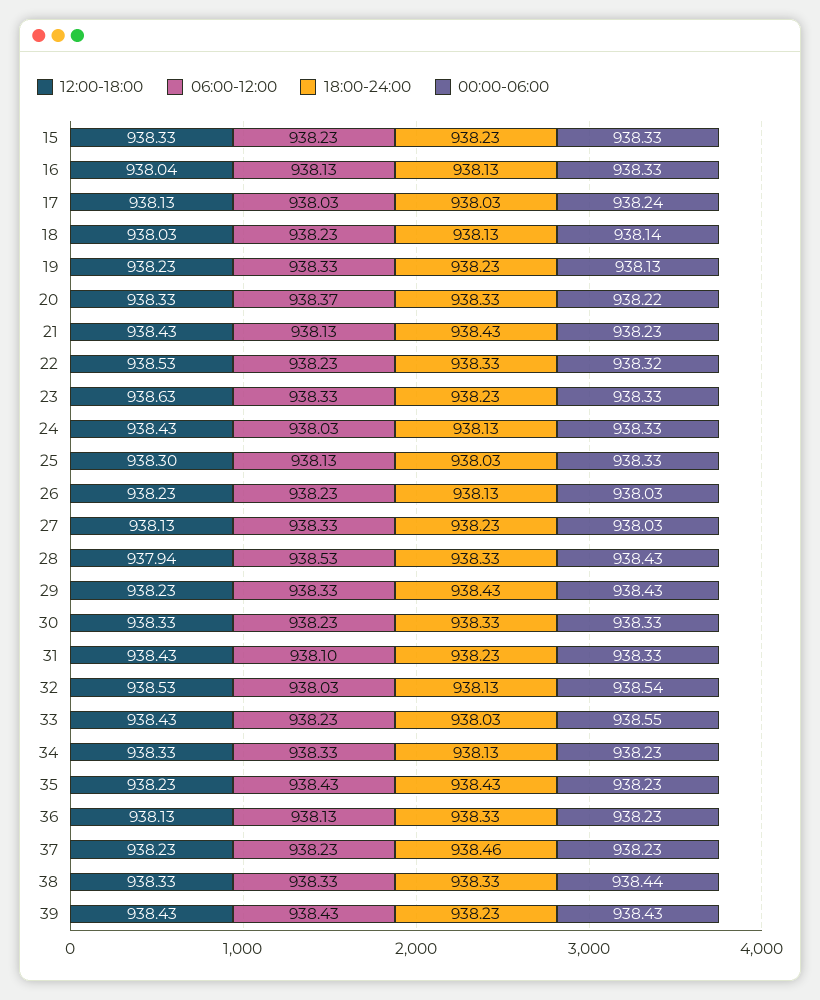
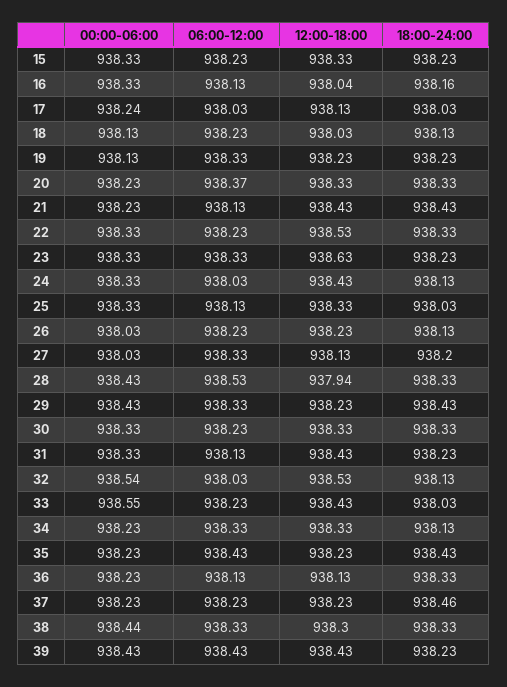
  {
    "12:00-18:00": {
      "15": 938.33,
      "16": 938.04,
      "17": 938.13,
      "18": 938.03,
      "19": 938.23,
      "20": 938.33,
      "21": 938.43,
      "22": 938.53,
      "23": 938.63,
      "24": 938.43,
-     "25": 938.3,
+     "25": 938.33,
      "26": 938.23,
      "27": 938.13,
      "28": 937.94,
      "29": 938.23,
      "30": 938.33,
      "31": 938.43,
      "32": 938.53,
      "33": 938.43,
      "34": 938.33,
      "35": 938.23,
      "36": 938.13,
      "37": 938.23,
-     "38": 938.33,
+     "38": 938.3,
      "39": 938.43
    },
    "06:00-12:00": {
      "15": 938.23,
      "16": 938.13,
      "17": 938.03,
      "18": 938.23,
      "19": 938.33,
      "20": 938.37,
      "21": 938.13,
      "22": 938.23,
      "23": 938.33,
      "24": 938.03,
      "25": 938.13,
      "26": 938.23,
      "27": 938.33,
      "28": 938.53,
      "29": 938.33,
      "30": 938.23,
-     "31": 938.1,
+     "31": 938.13,
      "32": 938.03,
      "33": 938.23,
      "34": 938.33,
      "35": 938.43,
      "36": 938.13,
      "37": 938.23,
      "38": 938.33,
      "39": 938.43
    },
    "18:00-24:00": {
      "15": 938.23,
-     "16": 938.13,
+     "16": 938.16,
      "17": 938.03,
      "18": 938.13,
      "19": 938.23,
      "20": 938.33,
      "21": 938.43,
      "22": 938.33,
      "23": 938.23,
      "24": 938.13,
      "25": 938.03,
      "26": 938.13,
-     "27": 938.23,
+     "27": 938.2,
      "28": 938.33,
      "29": 938.43,
      "30": 938.33,
      "31": 938.23,
      "32": 938.13,
      "33": 938.03,
      "34": 938.13,
      "35": 938.43,
      "36": 938.33,
      "37": 938.46,
      "38": 938.33,
      "39": 938.23
    },
    "00:00-06:00": {
      "15": 938.33,
      "16": 938.33,
      "17": 938.24,
-     "18": 938.14,
+     "18": 938.13,
      "19": 938.13,
-     "20": 938.22,
+     "20": 938.23,
      "21": 938.23,
-     "22": 938.32,
+     "22": 938.33,
      "23": 938.33,
      "24": 938.33,
      "25": 938.33,
      "26": 938.03,
      "27": 938.03,
      "28": 938.43,
      "29": 938.43,
      "30": 938.33,
      "31": 938.33,
      "32": 938.54,
      "33": 938.55,
      "34": 938.23,
      "35": 938.23,
      "36": 938.23,
      "37": 938.23,
      "38": 938.44,
      "39": 938.43
    }
  }

